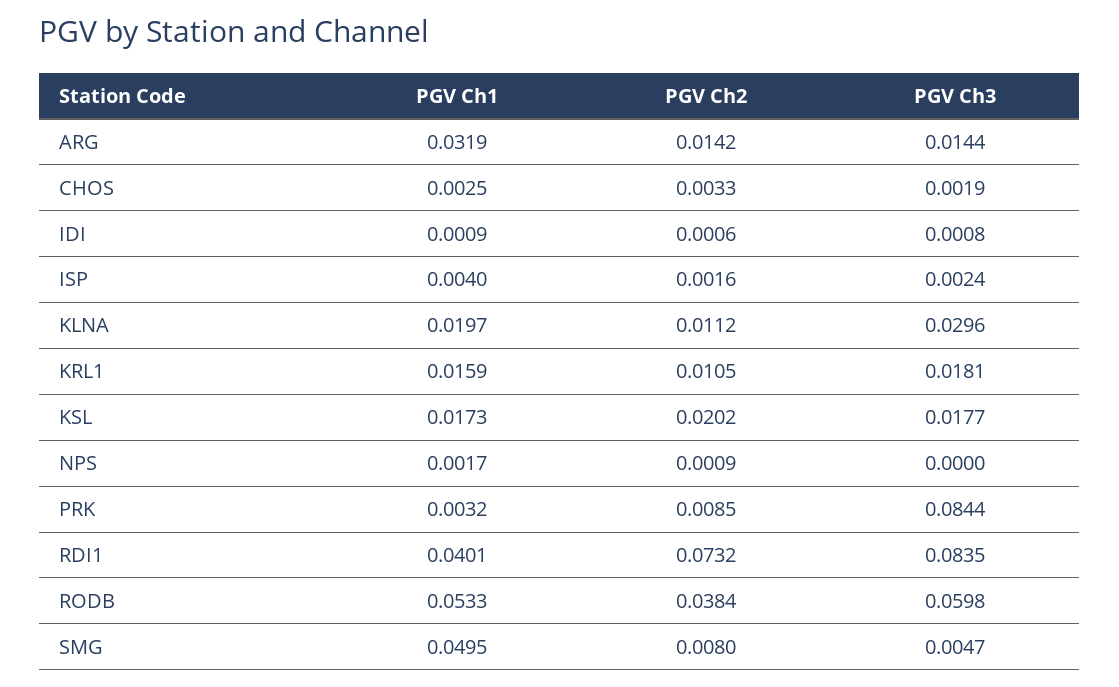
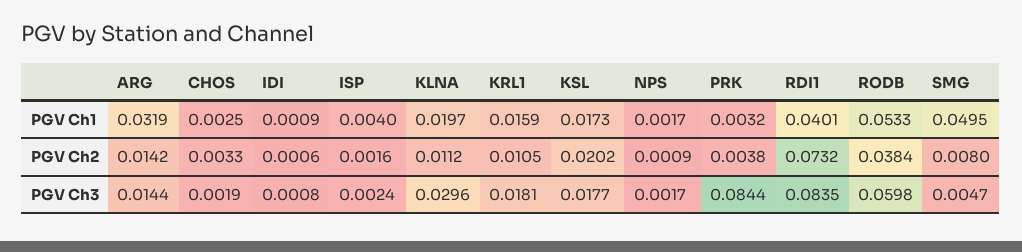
  {
    "PGV Ch1": {
      "ARG": 0.0319,
      "CHOS": 0.0025,
      "IDI": 0.0009,
      "ISP": 0.004,
      "KLNA": 0.0197,
      "KRL1": 0.0159,
      "KSL": 0.0173,
      "NPS": 0.0017,
      "PRK": 0.0032,
      "RDI1": 0.0401,
      "RODB": 0.0533,
      "SMG": 0.0495
    },
    "PGV Ch2": {
      "ARG": 0.0142,
      "CHOS": 0.0033,
      "IDI": 0.0006,
      "ISP": 0.0016,
      "KLNA": 0.0112,
      "KRL1": 0.0105,
      "KSL": 0.0202,
      "NPS": 0.0009,
-     "PRK": 0.0085,
+     "PRK": 0.0038,
      "RDI1": 0.0732,
      "RODB": 0.0384,
      "SMG": 0.008
    },
    "PGV Ch3": {
      "ARG": 0.0144,
      "CHOS": 0.0019,
      "IDI": 0.0008,
      "ISP": 0.0024,
      "KLNA": 0.0296,
      "KRL1": 0.0181,
      "KSL": 0.0177,
-     "NPS": 0,
+     "NPS": 0.0017,
      "PRK": 0.0844,
      "RDI1": 0.0835,
      "RODB": 0.0598,
      "SMG": 0.0047
    }
  }

